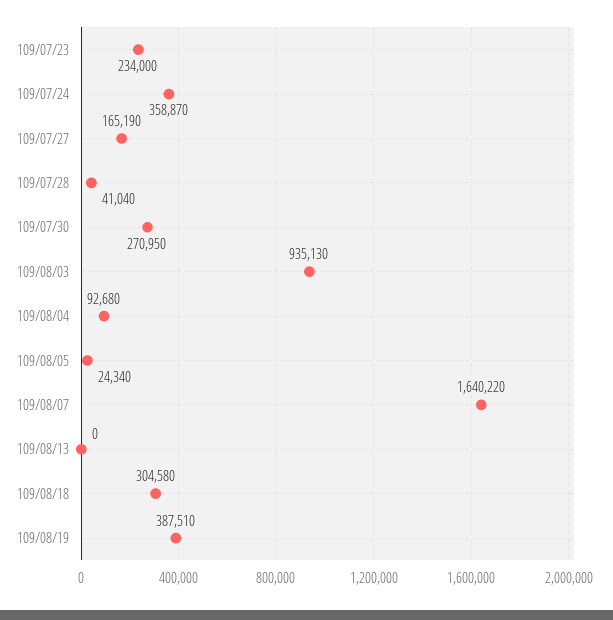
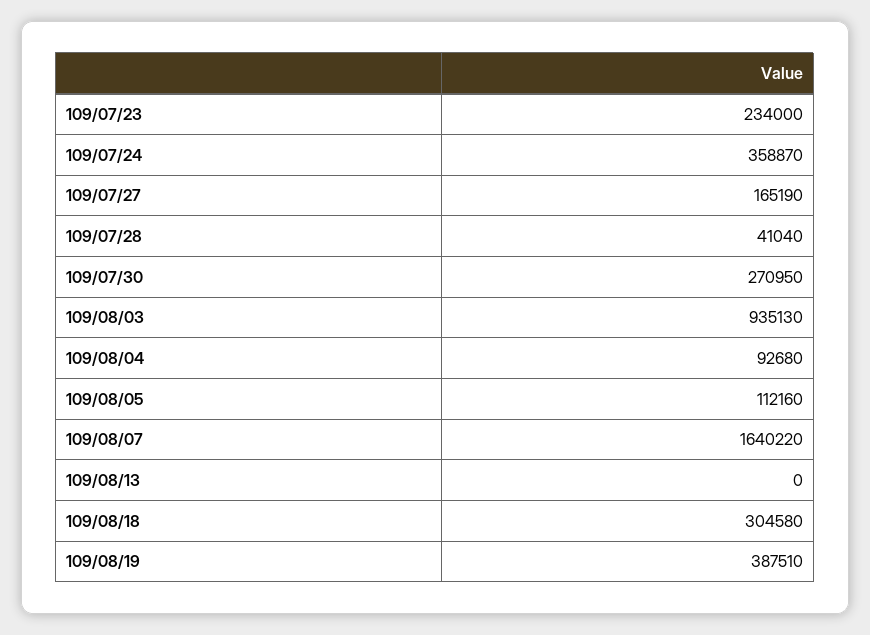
  {
    "109/07/23": 234000,
    "109/07/24": 358870,
    "109/07/27": 165190,
    "109/07/28": 41040,
    "109/07/30": 270950,
    "109/08/03": 935130,
    "109/08/04": 92680,
-   "109/08/05": 24340,
+   "109/08/05": 112160,
    "109/08/07": 1640220,
    "109/08/13": 0,
    "109/08/18": 304580,
    "109/08/19": 387510
  }

